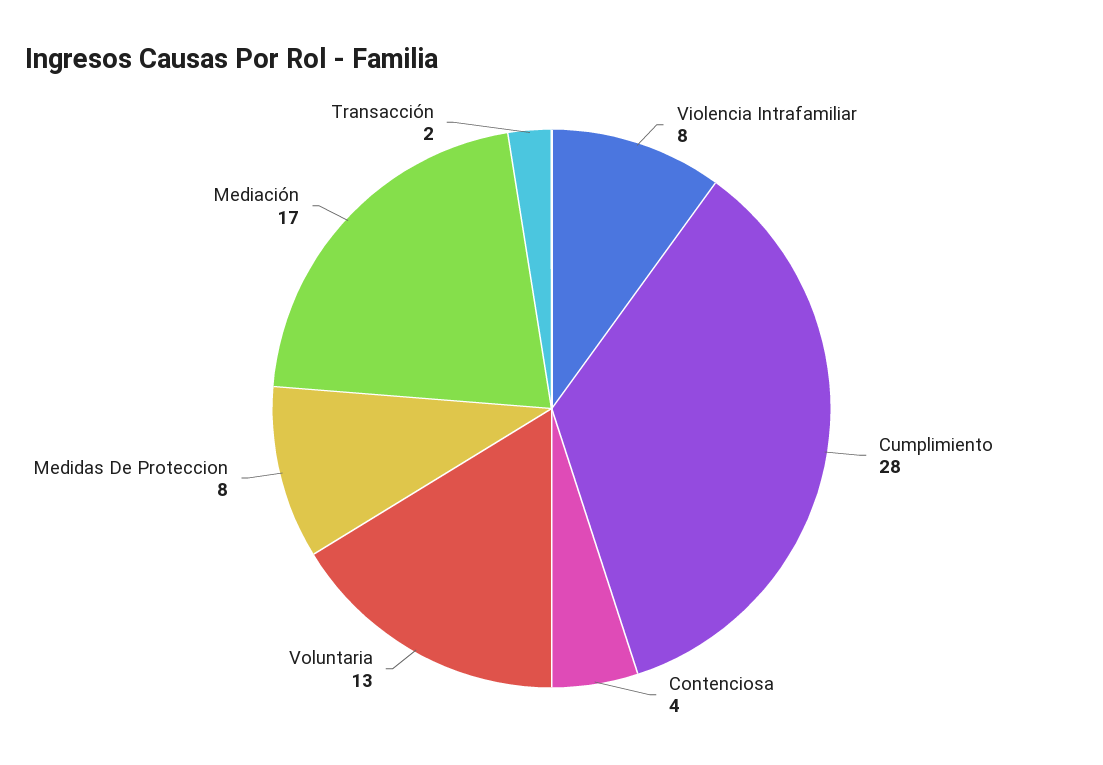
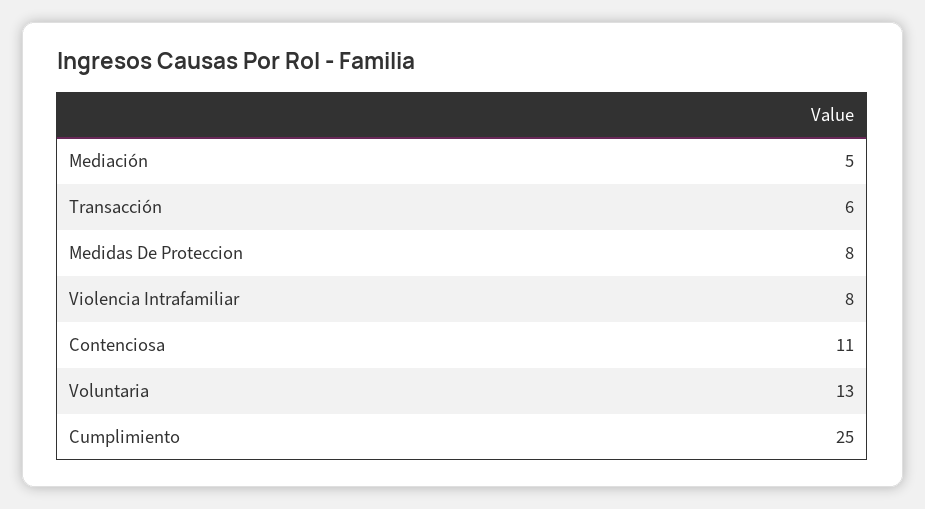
  {
    "Violencia Intrafamiliar": 8,
-   "Cumplimiento": 28,
+   "Cumplimiento": 25,
-   "Contenciosa": 4,
+   "Contenciosa": 11,
    "Voluntaria": 13,
    "Medidas De Proteccion": 8,
-   "Mediación": 17,
+   "Mediación": 5,
-   "Transacción": 2
+   "Transacción": 6
  }

